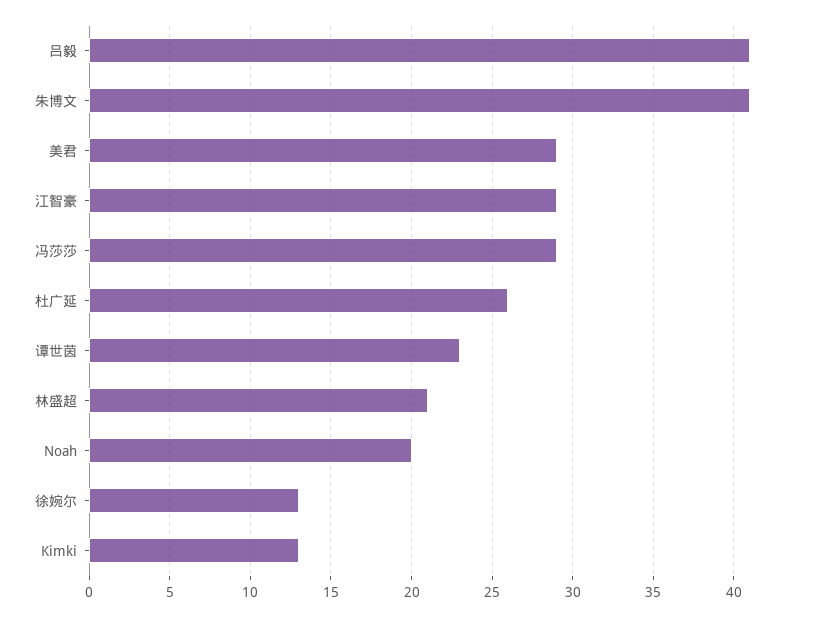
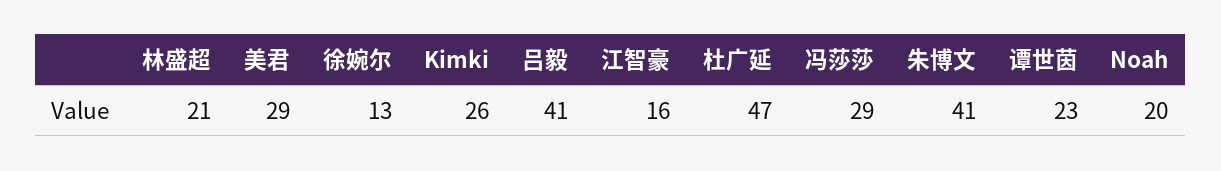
  {
    "吕毅": 41,
    "朱博文": 41,
    "美君": 29,
-   "江智豪": 29,
+   "江智豪": 16,
    "冯莎莎": 29,
-   "杜广延": 26,
+   "杜广延": 47,
    "谭世茵": 23,
    "林盛超": 21,
    "Noah": 20,
    "徐婉尔": 13,
-   "Kimki": 13
+   "Kimki": 26
  }

